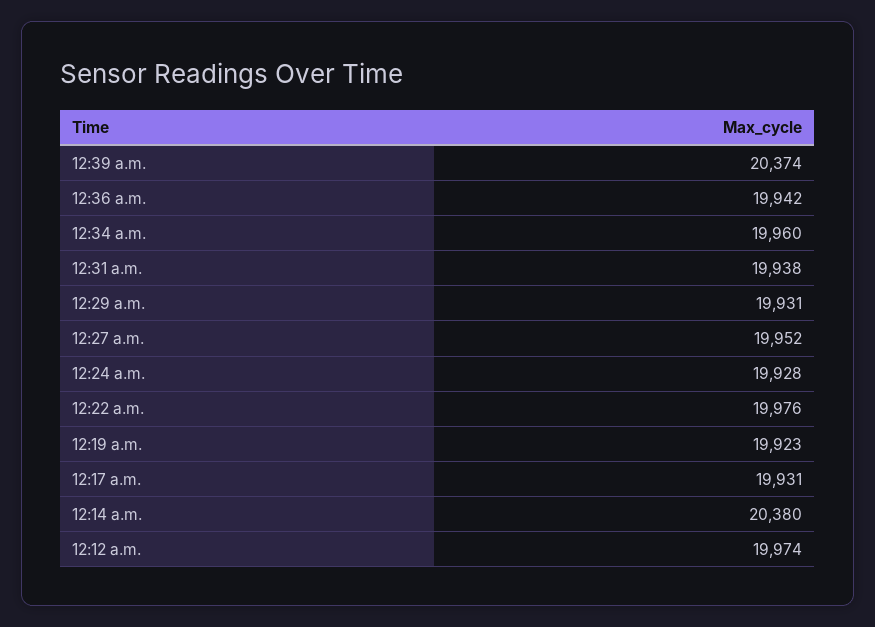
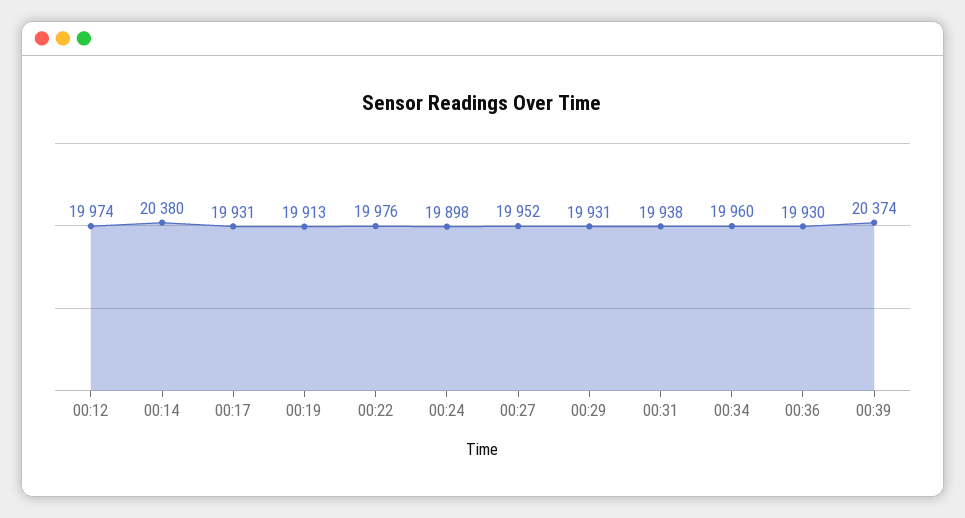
  {
    "12:39 a.m.": 20374,
-   "12:36 a.m.": 19942,
+   "12:36 a.m.": 19930,
    "12:34 a.m.": 19960,
    "12:31 a.m.": 19938,
    "12:29 a.m.": 19931,
    "12:27 a.m.": 19952,
-   "12:24 a.m.": 19928,
+   "12:24 a.m.": 19898,
    "12:22 a.m.": 19976,
-   "12:19 a.m.": 19923,
+   "12:19 a.m.": 19913,
    "12:17 a.m.": 19931,
    "12:14 a.m.": 20380,
    "12:12 a.m.": 19974
  }

